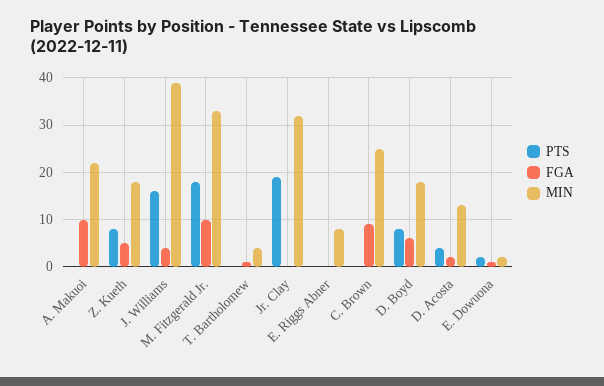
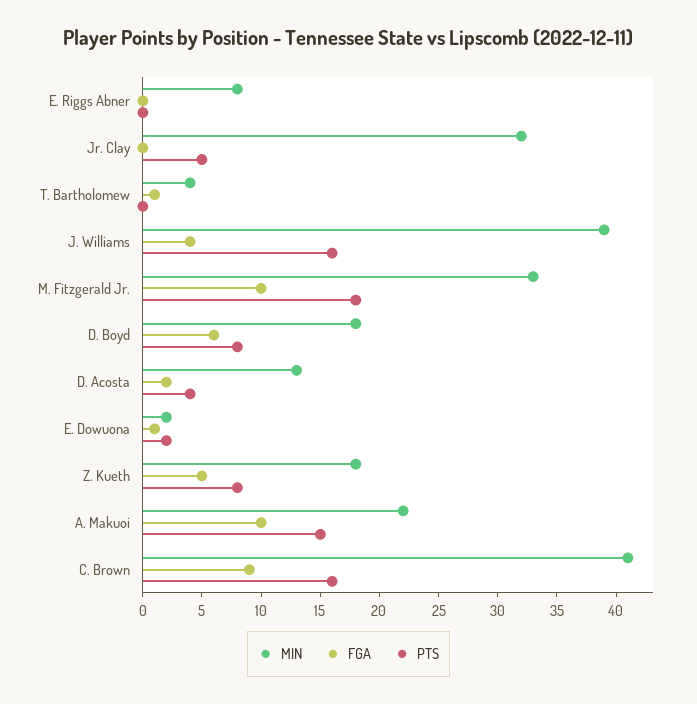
  {
    "PTS": {
-     "A. Makuoi": 0,
+     "A. Makuoi": 15,
      "Z. Kueth": 8,
      "J. Williams": 16,
      "M. Fitzgerald Jr.": 18,
      "T. Bartholomew": 0,
-     "Jr. Clay": 20,
+     "Jr. Clay": 5,
      "E. Riggs Abner": 0,
-     "C. Brown": 0,
+     "C. Brown": 16,
      "D. Boyd": 8,
      "D. Acosta": 4,
      "E. Dowuona": 2
    },
    "FGA": {
      "A. Makuoi": 10,
      "Z. Kueth": 5,
      "J. Williams": 4,
      "M. Fitzgerald Jr.": 10,
      "T. Bartholomew": 1,
      "Jr. Clay": 0,
      "E. Riggs Abner": 0,
      "C. Brown": 9,
      "D. Boyd": 6,
      "D. Acosta": 2,
      "E. Dowuona": 1
    },
    "MIN": {
      "A. Makuoi": 22,
      "Z. Kueth": 18,
      "J. Williams": 39,
      "M. Fitzgerald Jr.": 33,
      "T. Bartholomew": 4,
      "Jr. Clay": 32,
      "E. Riggs Abner": 8,
-     "C. Brown": 25,
+     "C. Brown": 41,
      "D. Boyd": 18,
      "D. Acosta": 13,
      "E. Dowuona": 2
    }
  }

